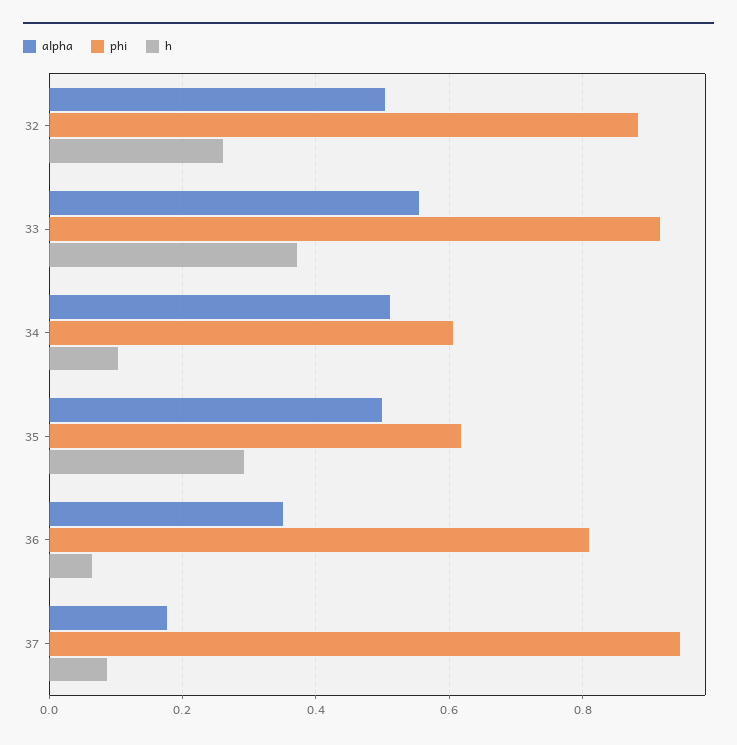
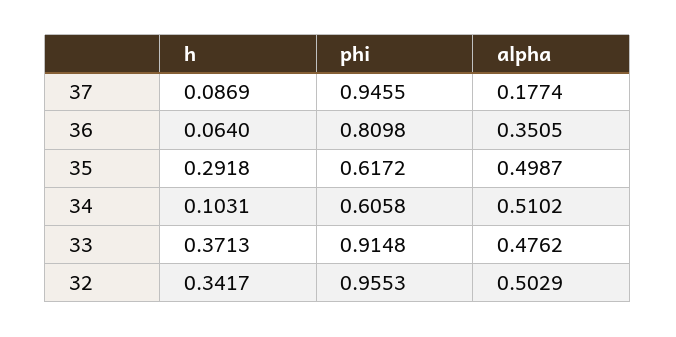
  {
    "alpha": {
      "32": 0.5029,
-     "33": 0.56,
+     "33": 0.4762,
      "34": 0.5102,
      "35": 0.4987,
      "36": 0.3505,
      "37": 0.1774
    },
    "phi": {
-     "32": 0.88,
+     "32": 0.9553,
      "33": 0.9148,
      "34": 0.6058,
      "35": 0.6172,
      "36": 0.8098,
      "37": 0.9455
    },
    "h": {
-     "32": 0.26,
+     "32": 0.3417,
      "33": 0.3713,
      "34": 0.1031,
      "35": 0.2918,
      "36": 0.064,
      "37": 0.0869
    }
  }

